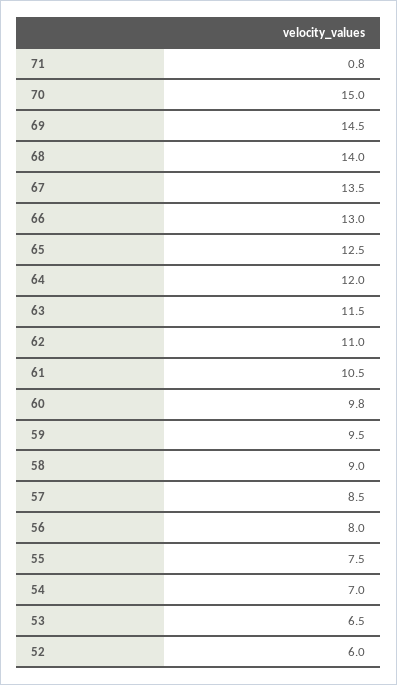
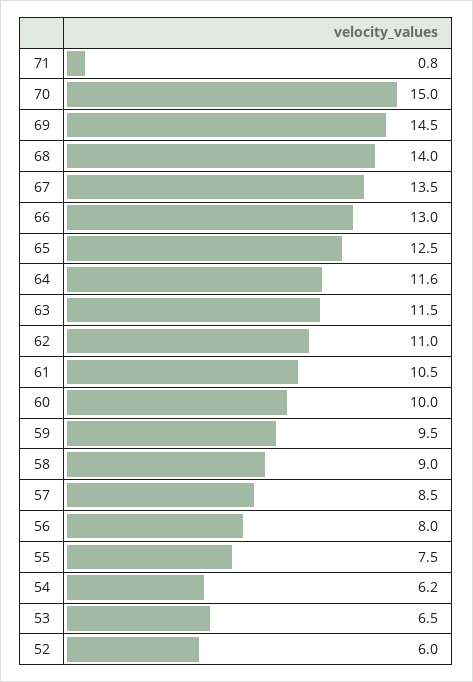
  {
    "71": 0.8,
    "70": 15,
    "69": 14.5,
    "68": 14,
    "67": 13.5,
    "66": 13,
    "65": 12.5,
-   "64": 12,
+   "64": 11.6,
    "63": 11.5,
    "62": 11,
    "61": 10.5,
-   "60": 9.8,
+   "60": 10,
    "59": 9.5,
    "58": 9,
    "57": 8.5,
    "56": 8,
    "55": 7.5,
-   "54": 7,
+   "54": 6.2,
    "53": 6.5,
    "52": 6
  }

